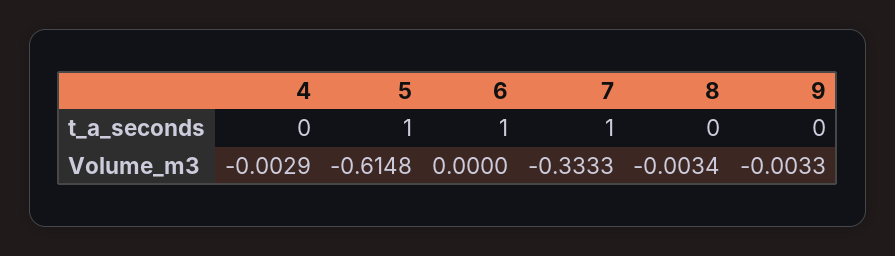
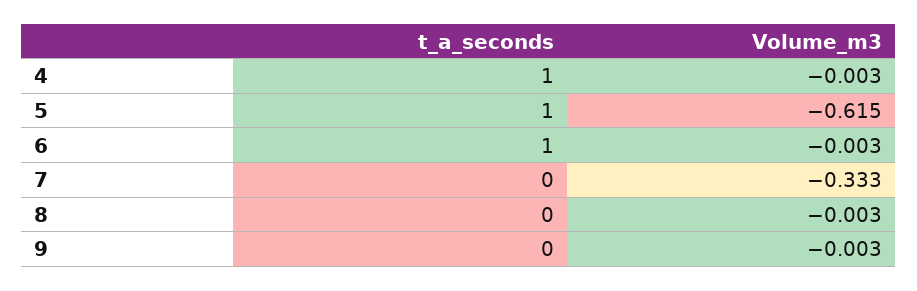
  {
    "4": {
-     "t_a_seconds": 0,
+     "t_a_seconds": 1,
      "Volume_m3": -0.0029
    },
    "5": {
      "t_a_seconds": 1,
      "Volume_m3": -0.6148
    },
    "6": {
      "t_a_seconds": 1,
-     "Volume_m3": 0
+     "Volume_m3": -0.003
    },
    "7": {
-     "t_a_seconds": 1,
+     "t_a_seconds": 0,
      "Volume_m3": -0.3333
    },
    "8": {
      "t_a_seconds": 0,
      "Volume_m3": -0.0034
    },
    "9": {
      "t_a_seconds": 0,
      "Volume_m3": -0.0033
    }
  }

